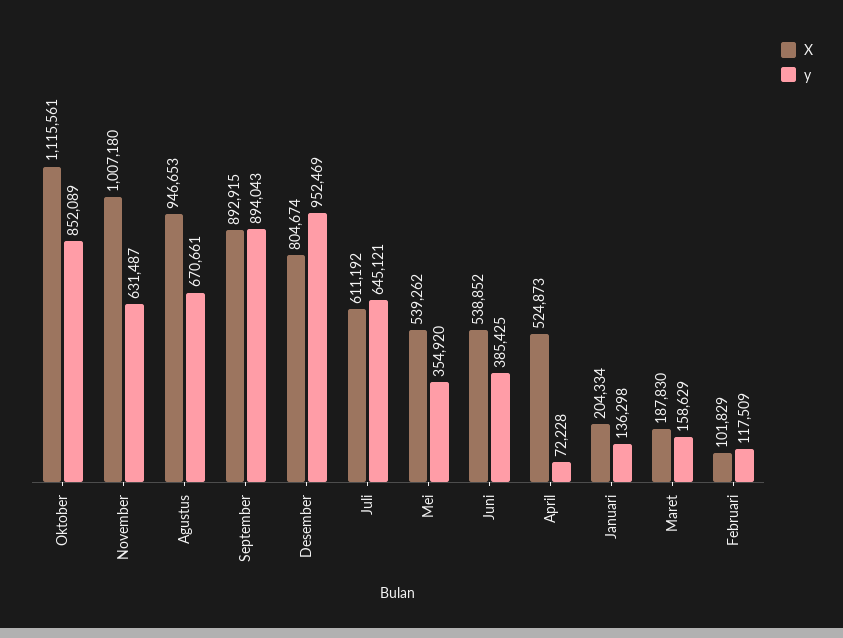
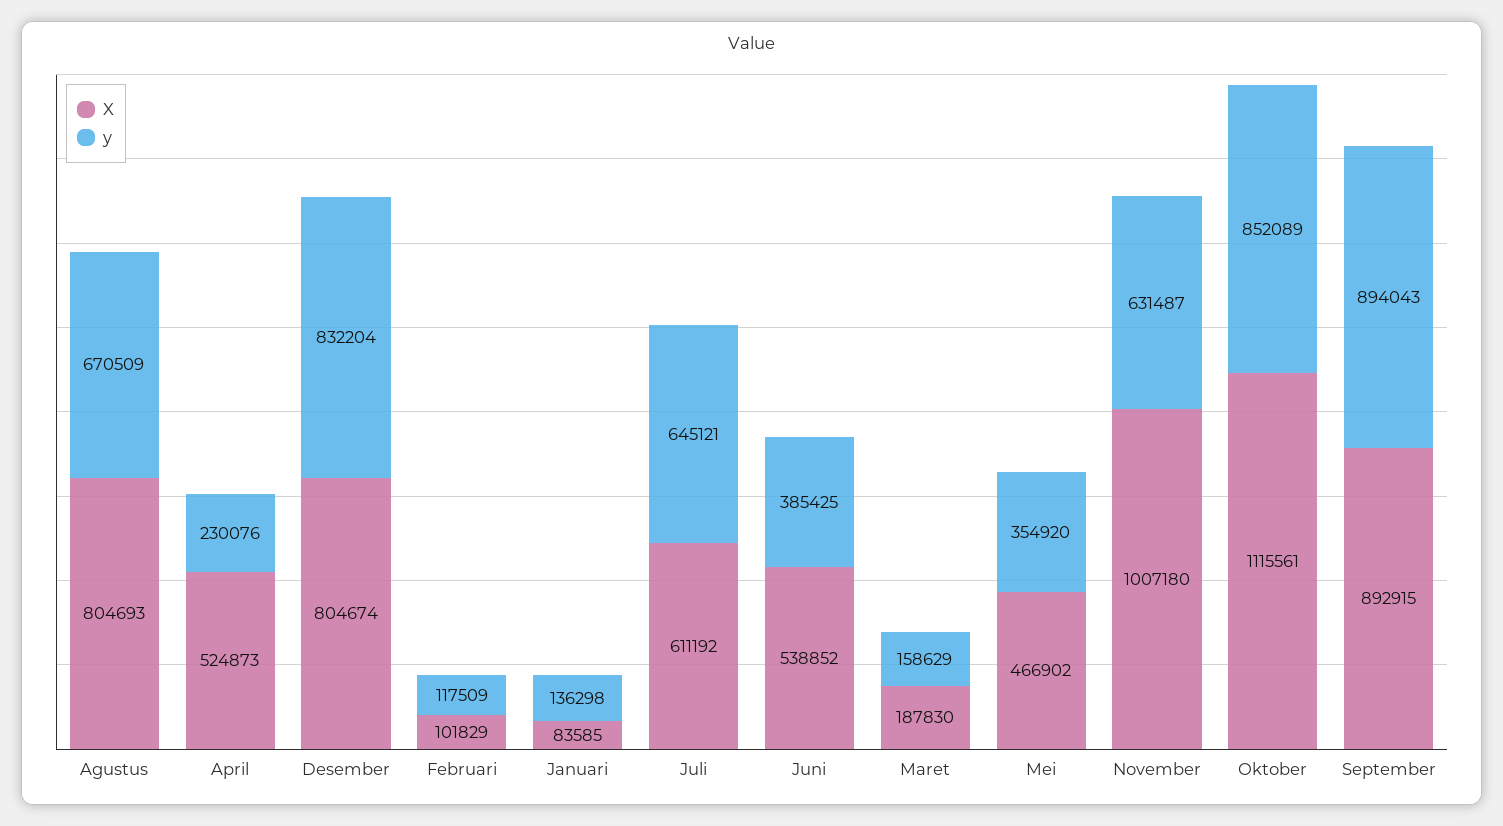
  {
    "X": {
      "Oktober": 1115561,
      "November": 1007180,
-     "Agustus": 946653,
+     "Agustus": 804693,
      "September": 892915,
      "Desember": 804674,
      "Juli": 611192,
-     "Mei": 539262,
+     "Mei": 466902,
      "Juni": 538852,
      "April": 524873,
-     "Januari": 204334,
+     "Januari": 83585,
      "Maret": 187830,
      "Februari": 101829
    },
    "y": {
      "Oktober": 852089,
      "November": 631487,
-     "Agustus": 670661,
+     "Agustus": 670509,
      "September": 894043,
-     "Desember": 952469,
+     "Desember": 832204,
      "Juli": 645121,
      "Mei": 354920,
      "Juni": 385425,
-     "April": 72228,
+     "April": 230076,
      "Januari": 136298,
      "Maret": 158629,
      "Februari": 117509
    }
  }

